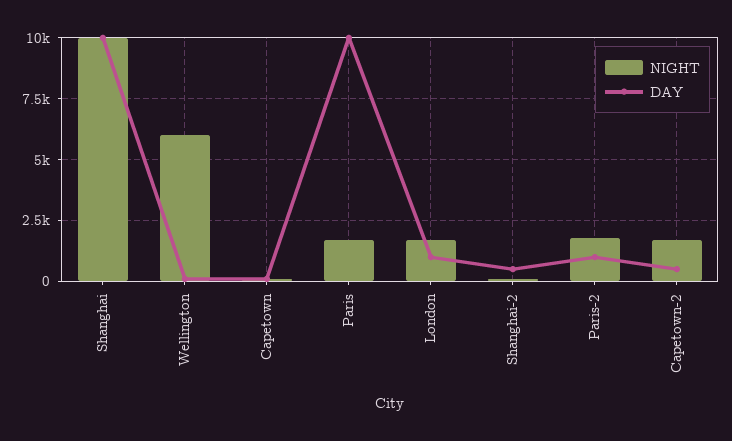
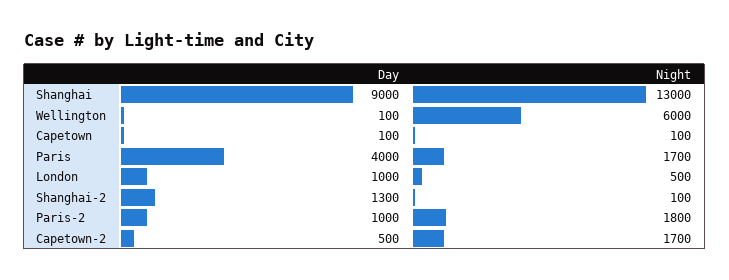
  {
    "NIGHT": {
-     "Shanghai": 10000,
+     "Shanghai": 13000,
      "Wellington": 6000,
      "Capetown": 100,
      "Paris": 1700,
-     "London": 1750,
+     "London": 500,
      "Shanghai-2": 100,
      "Paris-2": 1800,
      "Capetown-2": 1700
    },
    "DAY": {
-     "Shanghai": 10000,
+     "Shanghai": 9000,
      "Wellington": 100,
      "Capetown": 100,
-     "Paris": 10000,
+     "Paris": 4000,
      "London": 1000,
-     "Shanghai-2": 500,
+     "Shanghai-2": 1300,
      "Paris-2": 1000,
      "Capetown-2": 500
    }
  }

